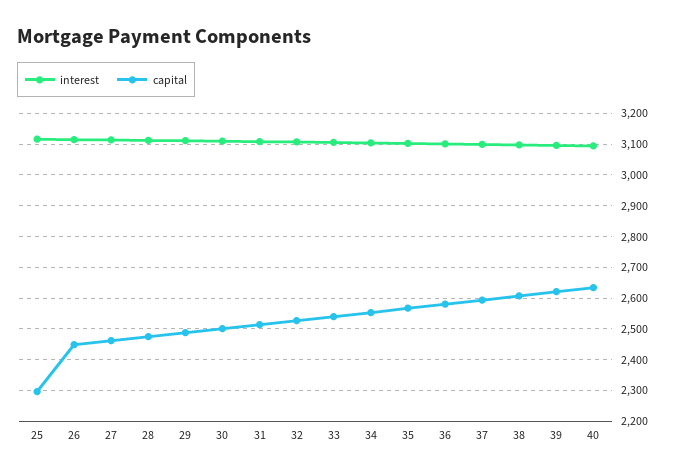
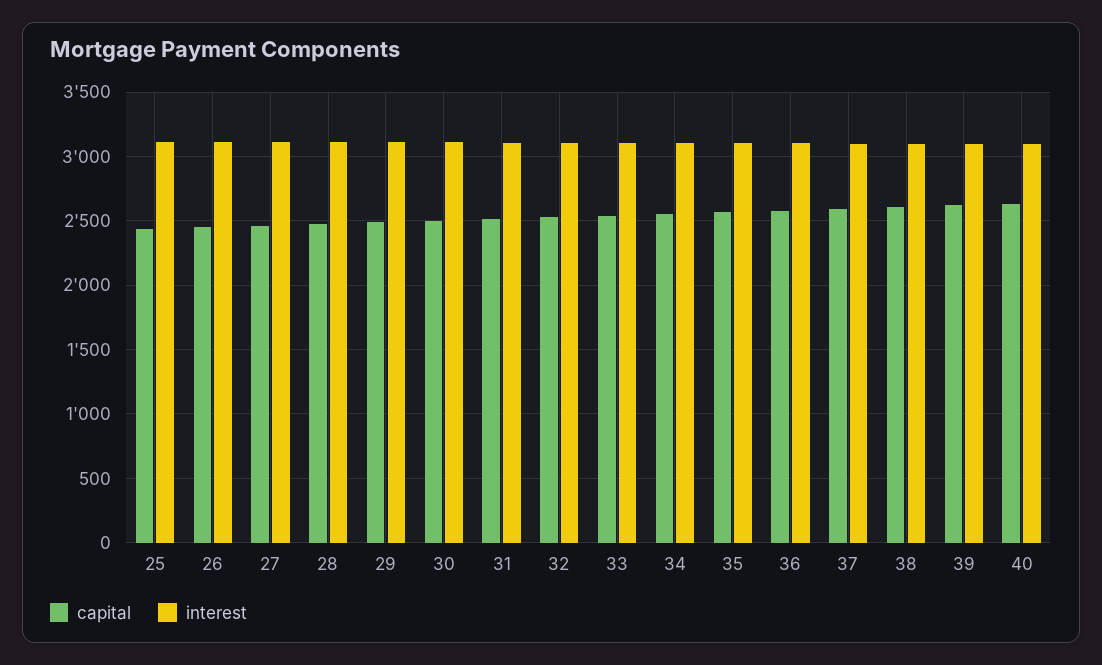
  {
    "interest": {
      "25": 3120,
      "26": 3120,
      "27": 3120,
      "28": 3120,
      "29": 3120,
      "30": 3120,
      "31": 3100,
      "32": 3100,
      "33": 3100,
      "34": 3100,
      "35": 3100,
      "36": 3100,
      "37": 3100,
      "38": 3100,
      "39": 3100,
      "40": 3100
    },
    "capital": {
-     "25": 2300,
+     "25": 2450,
      "26": 2440,
      "27": 2460,
      "28": 2480,
      "29": 2480,
      "30": 2500,
      "31": 2520,
      "32": 2520,
      "33": 2540,
      "34": 2560,
      "35": 2560,
      "36": 2580,
      "37": 2600,
      "38": 2600,
      "39": 2620,
      "40": 2640
    }
  }

